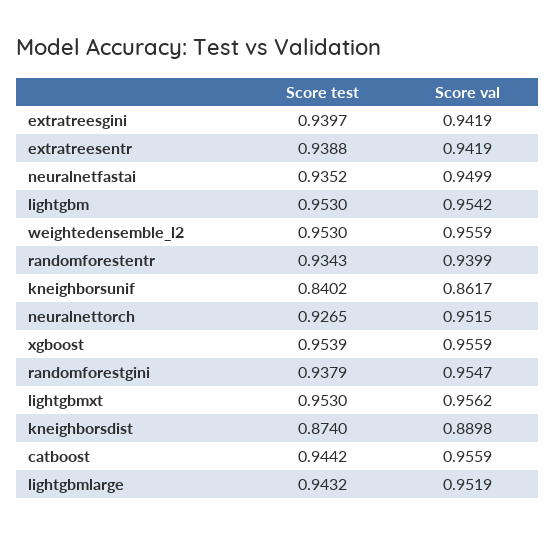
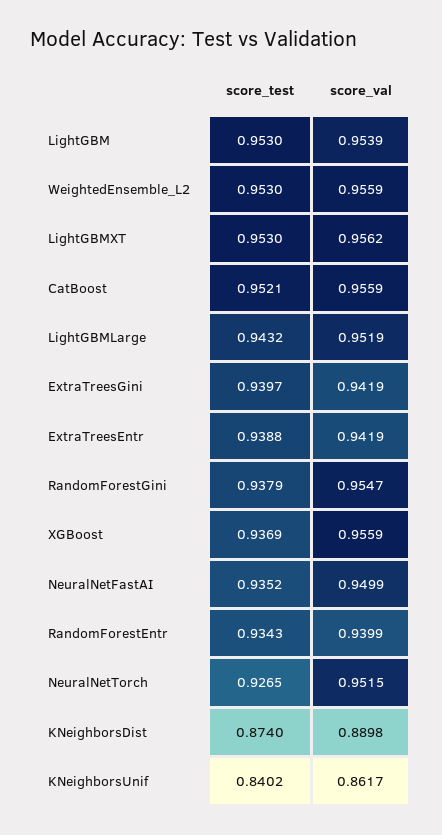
  {
    "Score test": {
      "extratreesgini": 0.9397,
      "extratreesentr": 0.9388,
      "neuralnetfastai": 0.9352,
      "lightgbm": 0.953,
      "weightedensemble_l2": 0.953,
      "randomforestentr": 0.9343,
      "kneighborsunif": 0.8402,
      "neuralnettorch": 0.9265,
-     "xgboost": 0.9539,
+     "xgboost": 0.9369,
      "randomforestgini": 0.9379,
      "lightgbmxt": 0.953,
      "kneighborsdist": 0.874,
-     "catboost": 0.9442,
+     "catboost": 0.9521,
      "lightgbmlarge": 0.9432
    },
    "Score val": {
      "extratreesgini": 0.9419,
      "extratreesentr": 0.9419,
      "neuralnetfastai": 0.9499,
-     "lightgbm": 0.9542,
+     "lightgbm": 0.9539,
      "weightedensemble_l2": 0.9559,
      "randomforestentr": 0.9399,
      "kneighborsunif": 0.8617,
      "neuralnettorch": 0.9515,
      "xgboost": 0.9559,
      "randomforestgini": 0.9547,
      "lightgbmxt": 0.9562,
      "kneighborsdist": 0.8898,
      "catboost": 0.9559,
      "lightgbmlarge": 0.9519
    }
  }

